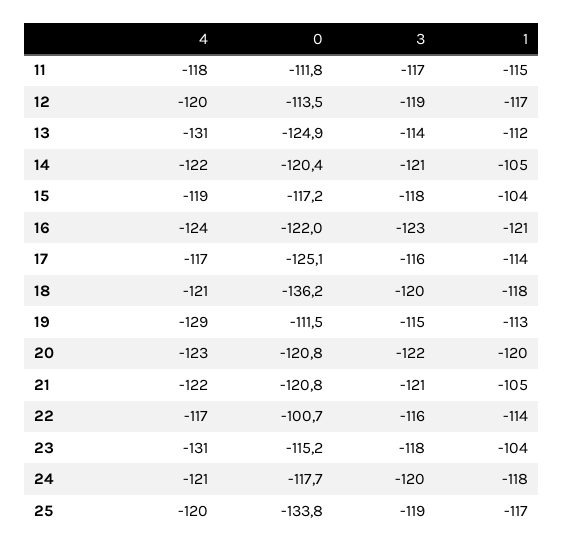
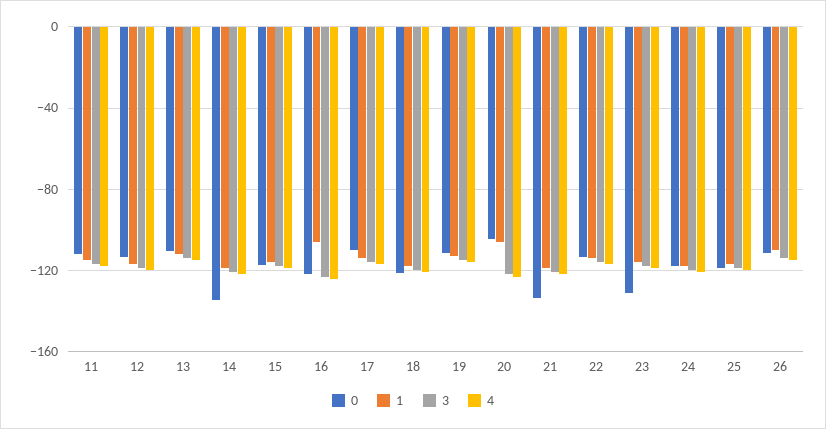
  {
    "4": {
      "11": -118,
      "12": -120,
-     "13": -131,
+     "13": -115,
      "14": -122,
      "15": -119,
      "16": -124,
      "17": -117,
      "18": -121,
-     "19": -129,
+     "19": -115,
      "20": -123,
      "21": -122,
      "22": -117,
-     "23": -131,
+     "23": -120,
      "24": -121,
-     "25": -120
+     "25": -120,
+     "26": -115
    },
    "0": {
      "11": -111.8,
      "12": -113.5,
-     "13": -124.9,
+     "13": -110,
-     "14": -120.4,
+     "14": -135,
      "15": -117.2,
      "16": -122,
-     "17": -125.1,
+     "17": -110,
-     "18": -136.2,
+     "18": -120,
      "19": -111.5,
-     "20": -120.8,
+     "20": -105,
-     "21": -120.8,
+     "21": -135,
-     "22": -100.7,
+     "22": -115,
-     "23": -115.2,
+     "23": -130,
      "24": -117.7,
-     "25": -133.8
+     "25": -120,
+     "26": -110
    },
    "3": {
      "11": -117,
      "12": -119,
      "13": -114,
      "14": -121,
      "15": -118,
      "16": -123,
      "17": -116,
      "18": -120,
      "19": -115,
      "20": -122,
      "21": -121,
      "22": -116,
      "23": -118,
      "24": -120,
-     "25": -119
+     "25": -119,
+     "26": -115
    },
    "1": {
      "11": -115,
      "12": -117,
      "13": -112,
-     "14": -105,
+     "14": -120,
-     "15": -104,
+     "15": -115,
-     "16": -121,
+     "16": -105,
      "17": -114,
      "18": -118,
      "19": -113,
-     "20": -120,
+     "20": -105,
-     "21": -105,
+     "21": -120,
      "22": -114,
-     "23": -104,
+     "23": -115,
      "24": -118,
-     "25": -117
+     "25": -117,
+     "26": -110
    }
  }

